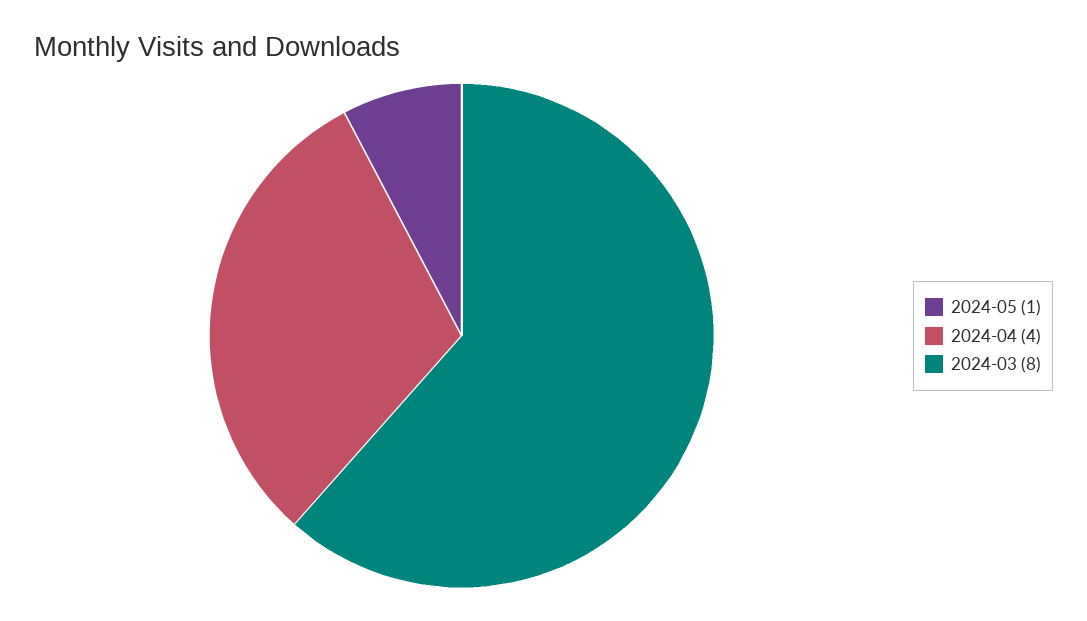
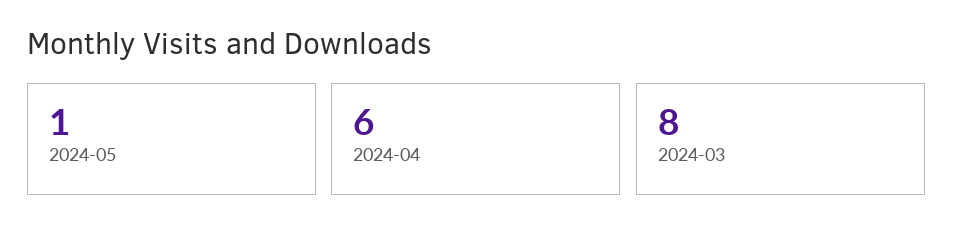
  {
    "2024-05": 1,
-   "2024-04": 4,
+   "2024-04": 6,
    "2024-03": 8
  }

